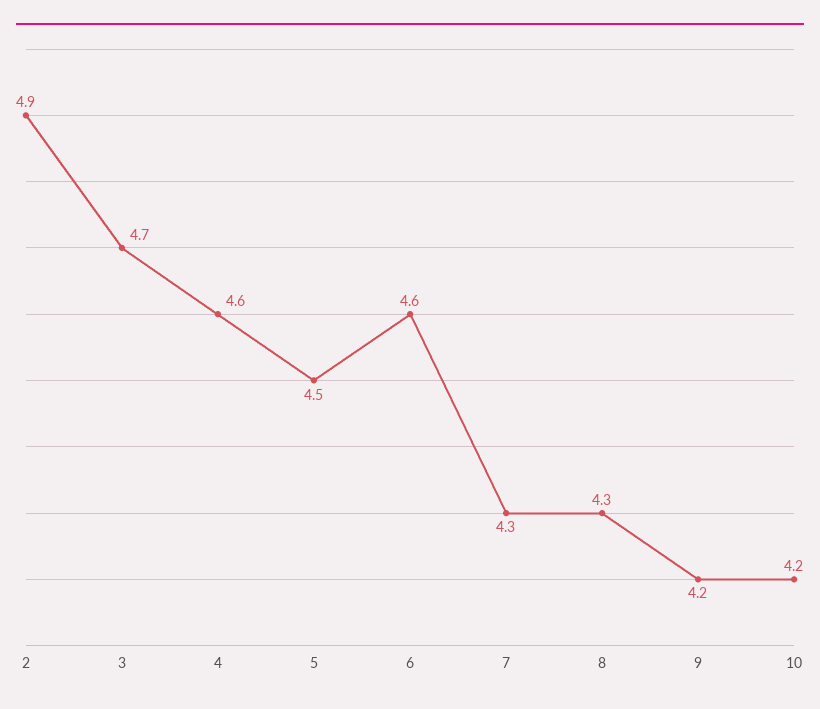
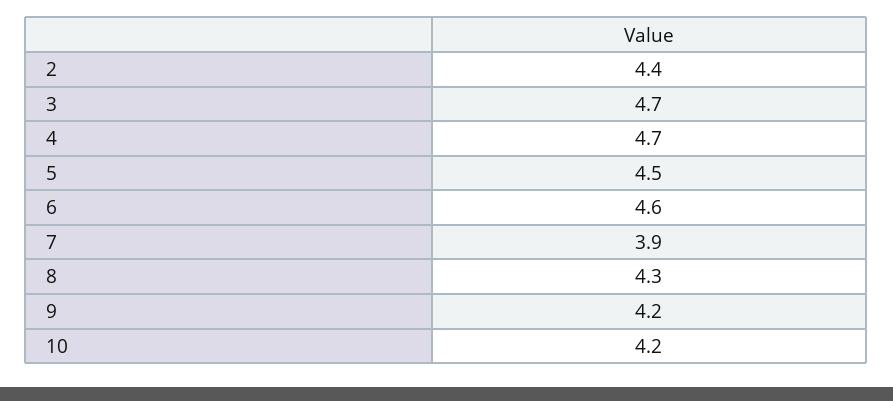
  {
-   "2": 4.9,
+   "2": 4.4,
    "3": 4.7,
-   "4": 4.6,
+   "4": 4.7,
    "5": 4.5,
    "6": 4.6,
-   "7": 4.3,
+   "7": 3.9,
    "8": 4.3,
    "9": 4.2,
    "10": 4.2
  }

